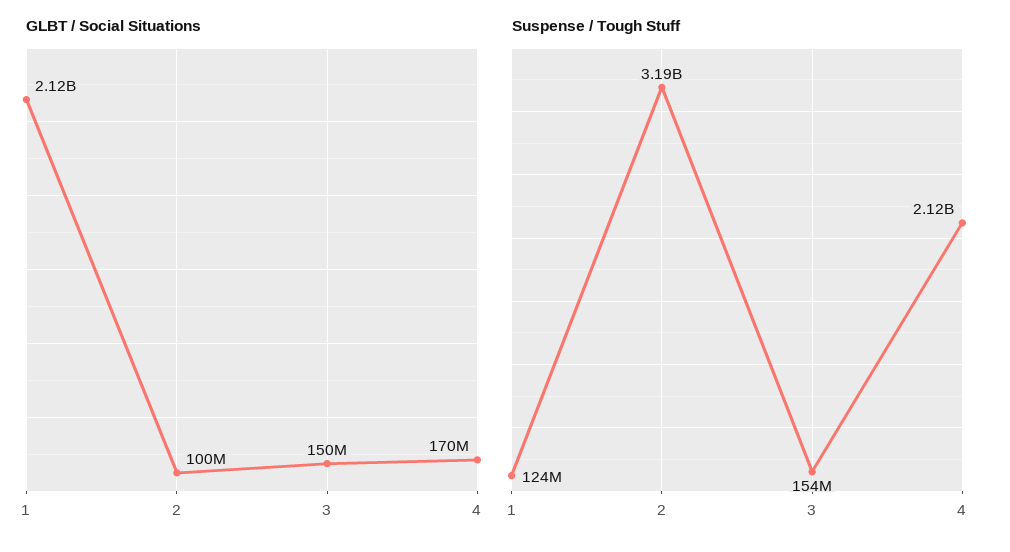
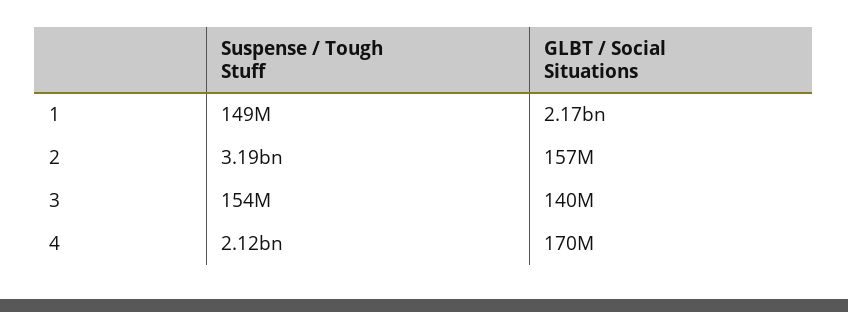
  {
    "GLBT / Social Situations": {
-     "1": 2120000000,
+     "1": 2170000000,
-     "2": 100000000,
+     "2": 157000000,
-     "3": 150000000,
+     "3": 140000000,
      "4": 170000000
    },
    "Suspense / Tough Stuff": {
-     "1": 124000000,
+     "1": 149000000,
      "2": 3190000000,
      "3": 154000000,
      "4": 2120000000
    }
  }

